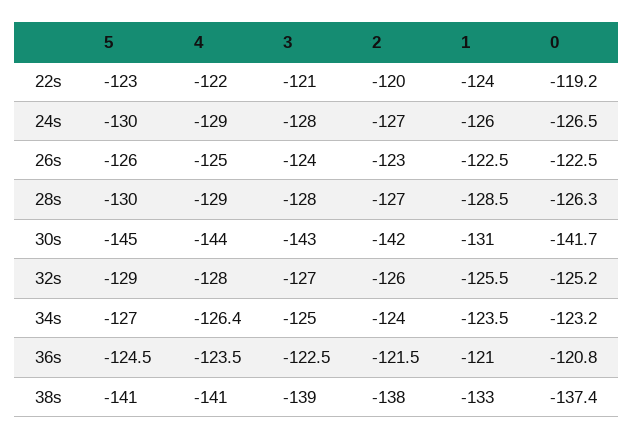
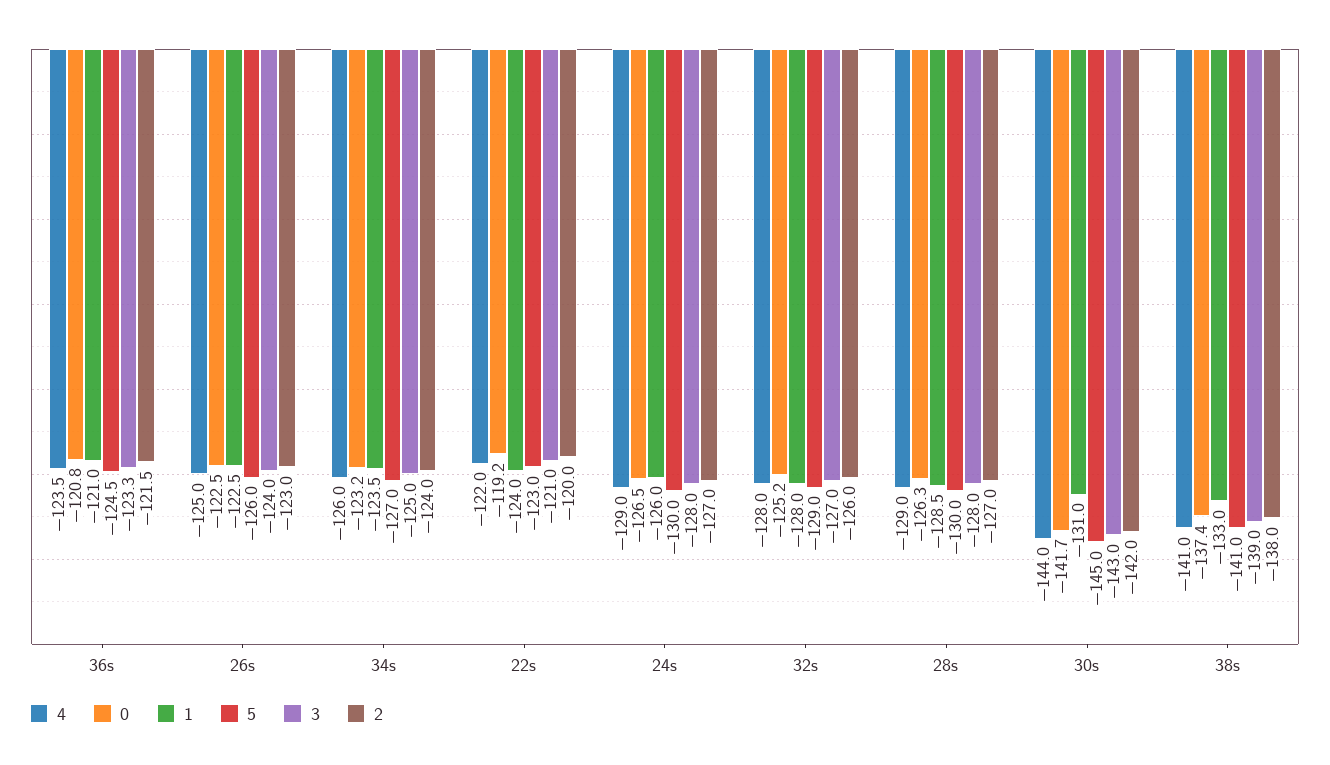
  {
    "5": {
      "22s": -123,
      "24s": -130,
      "26s": -126,
      "28s": -130,
      "30s": -145,
      "32s": -129,
      "34s": -127,
      "36s": -124.5,
      "38s": -141
    },
    "4": {
      "22s": -122,
      "24s": -129,
      "26s": -125,
      "28s": -129,
      "30s": -144,
      "32s": -128,
-     "34s": -126.4,
+     "34s": -126,
      "36s": -123.5,
      "38s": -141
    },
    "3": {
      "22s": -121,
      "24s": -128,
      "26s": -124,
      "28s": -128,
      "30s": -143,
      "32s": -127,
      "34s": -125,
-     "36s": -122.5,
+     "36s": -123.3,
      "38s": -139
    },
    "2": {
      "22s": -120,
      "24s": -127,
      "26s": -123,
      "28s": -127,
      "30s": -142,
      "32s": -126,
      "34s": -124,
      "36s": -121.5,
      "38s": -138
    },
    "1": {
      "22s": -124,
      "24s": -126,
      "26s": -122.5,
      "28s": -128.5,
      "30s": -131,
-     "32s": -125.5,
+     "32s": -128,
      "34s": -123.5,
      "36s": -121,
      "38s": -133
    },
    "0": {
      "22s": -119.2,
      "24s": -126.5,
      "26s": -122.5,
      "28s": -126.3,
      "30s": -141.7,
      "32s": -125.2,
      "34s": -123.2,
      "36s": -120.8,
      "38s": -137.4
    }
  }

